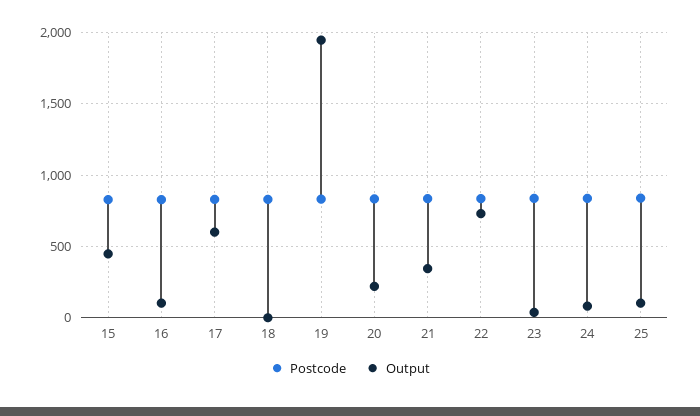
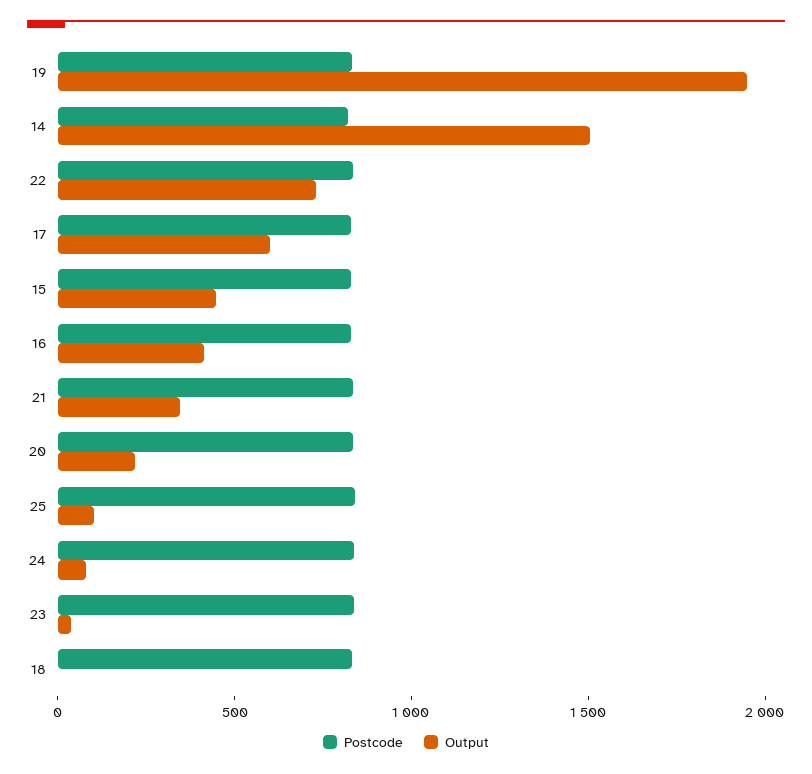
  {
    "Postcode": {
      "15": 850,
      "16": 850,
      "17": 850,
      "18": 850,
      "19": 850,
      "20": 850,
      "21": 850,
      "22": 850,
      "23": 850,
      "24": 850,
-     "25": 850
+     "25": 850,
+     "14": 800
    },
    "Output": {
      "15": 450,
-     "16": 100,
+     "16": 400,
      "17": 600,
      "18": 0,
      "19": 1950,
      "20": 200,
      "21": 350,
      "22": 750,
      "23": 50,
      "24": 100,
-     "25": 100
+     "25": 100,
+     "14": 1500
    }
  }

